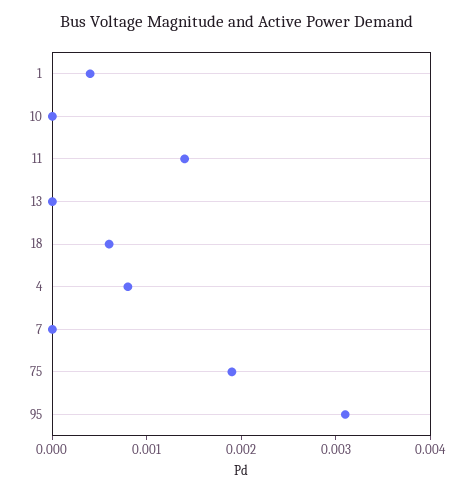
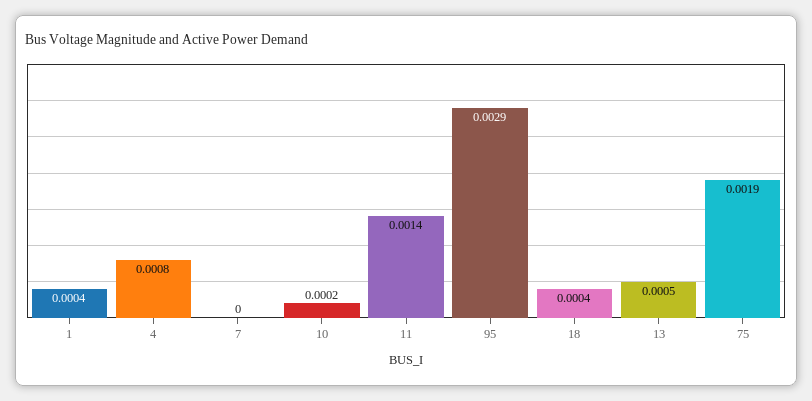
  {
    "1": 0.0004,
-   "10": 0,
+   "10": 0.0002,
    "11": 0.0014,
-   "13": 0,
+   "13": 0.0005,
-   "18": 0.0006,
+   "18": 0.0004,
    "4": 0.0008,
    "7": 0,
    "75": 0.0019,
-   "95": 0.0031
+   "95": 0.0029
  }

